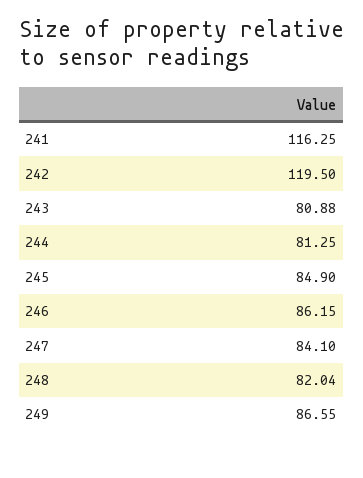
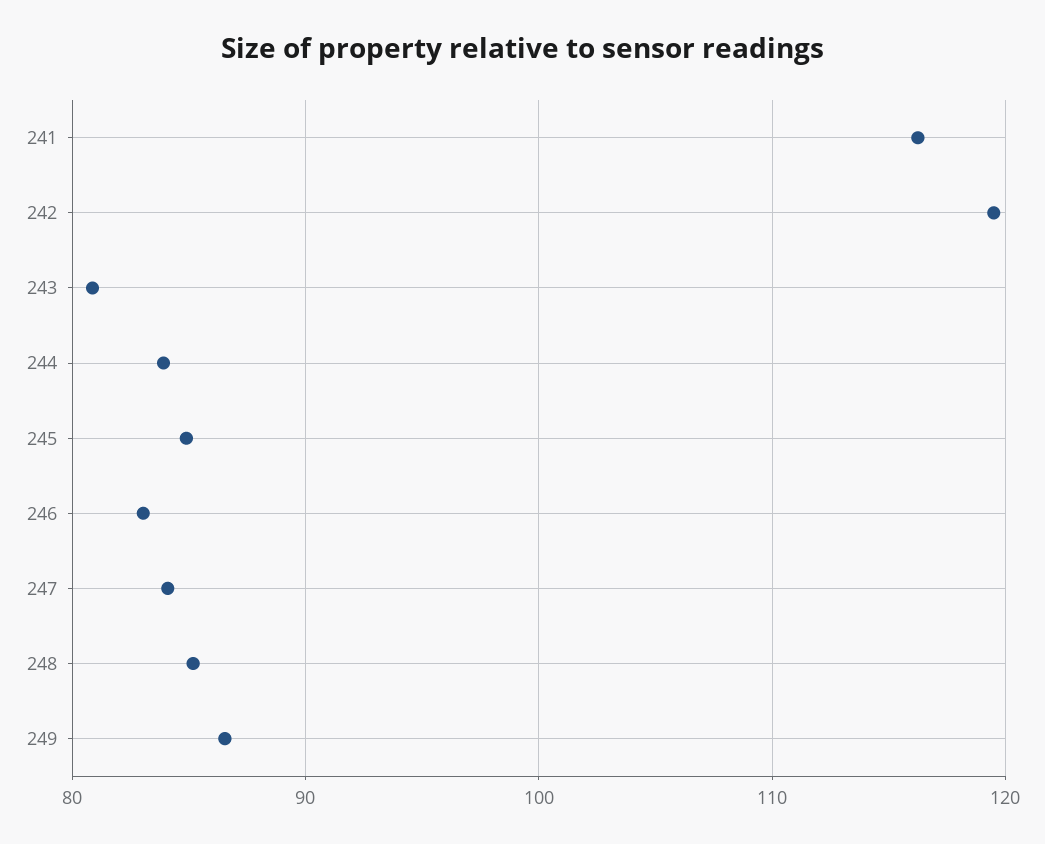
  {
    "241": 116.25,
    "242": 119.5,
    "243": 80.88,
-   "244": 81.25,
+   "244": 84,
    "245": 84.9,
-   "246": 86.15,
+   "246": 83,
    "247": 84.1,
-   "248": 82.04,
+   "248": 85,
    "249": 86.55
  }

